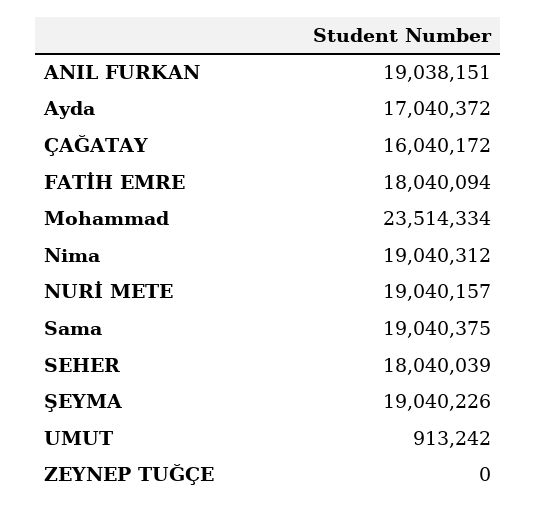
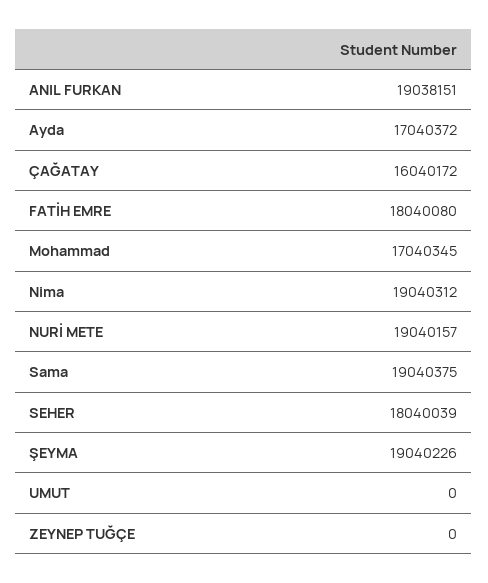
  {
    "ANIL FURKAN": 19038151,
    "Ayda": 17040372,
    "ÇAĞATAY": 16040172,
-   "FATİH EMRE": 18040094,
+   "FATİH EMRE": 18040080,
-   "Mohammad": 23514334,
+   "Mohammad": 17040345,
    "Nima": 19040312,
    "NURİ METE": 19040157,
    "Sama": 19040375,
    "SEHER": 18040039,
    "ŞEYMA": 19040226,
-   "UMUT": 913242,
+   "UMUT": 0,
    "ZEYNEP TUĞÇE": 0
  }

